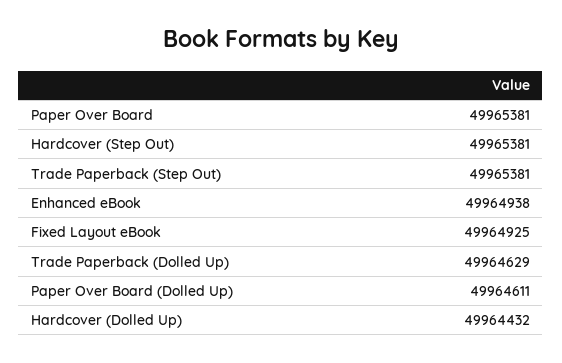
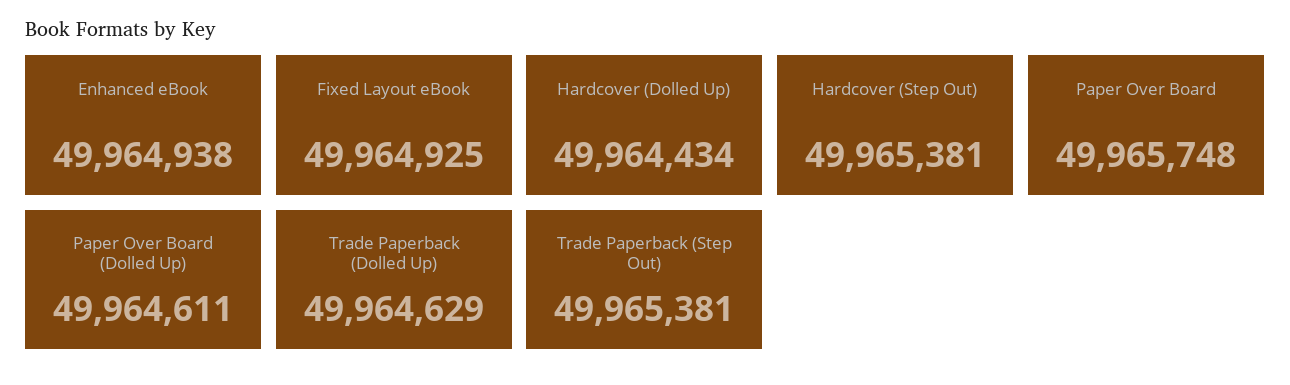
  {
-   "Paper Over Board": 49965381,
+   "Paper Over Board": 49965748,
    "Hardcover (Step Out)": 49965381,
    "Trade Paperback (Step Out)": 49965381,
    "Enhanced eBook": 49964938,
    "Fixed Layout eBook": 49964925,
    "Trade Paperback (Dolled Up)": 49964629,
    "Paper Over Board (Dolled Up)": 49964611,
-   "Hardcover (Dolled Up)": 49964432
+   "Hardcover (Dolled Up)": 49964434
  }

